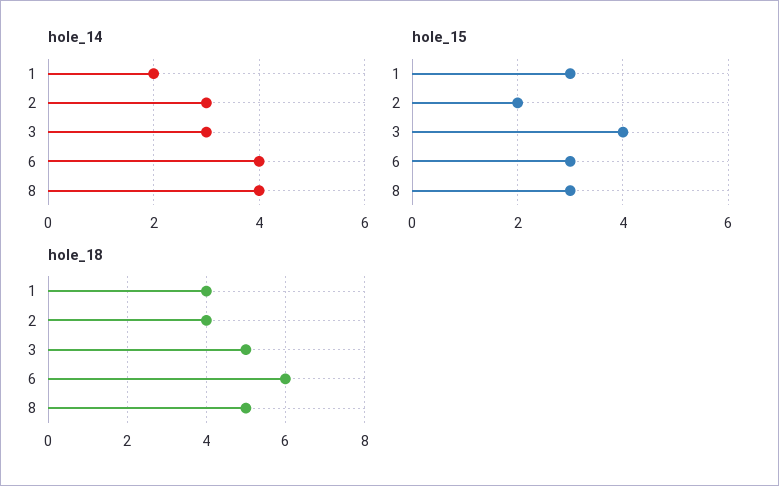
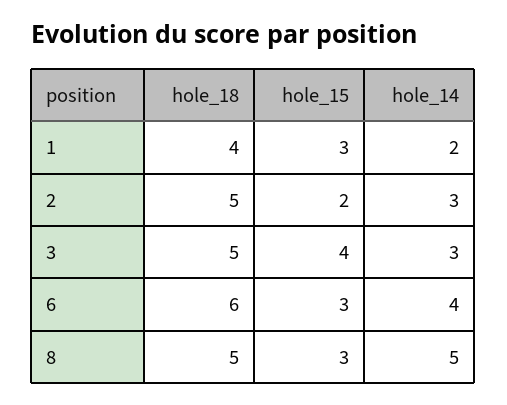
  {
    "hole_14": {
      "1": 2,
      "2": 3,
      "3": 3,
      "6": 4,
-     "8": 4
+     "8": 5
    },
    "hole_15": {
      "1": 3,
      "2": 2,
      "3": 4,
      "6": 3,
      "8": 3
    },
    "hole_18": {
      "1": 4,
-     "2": 4,
+     "2": 5,
      "3": 5,
      "6": 6,
      "8": 5
    }
  }

